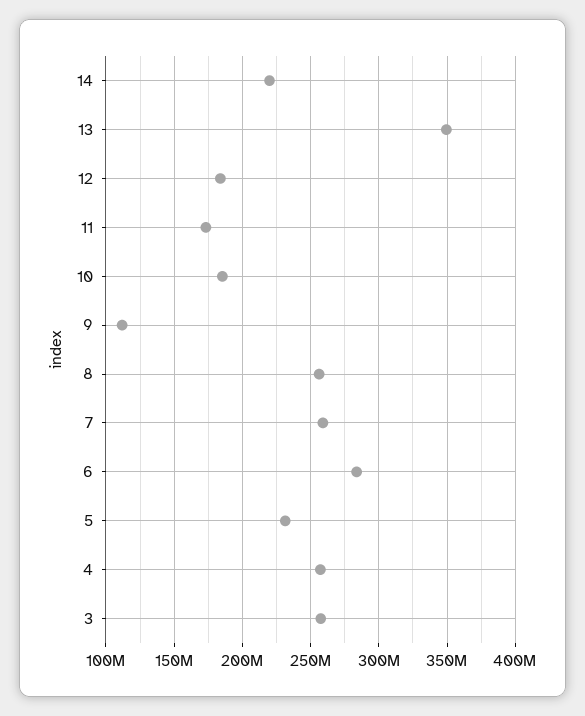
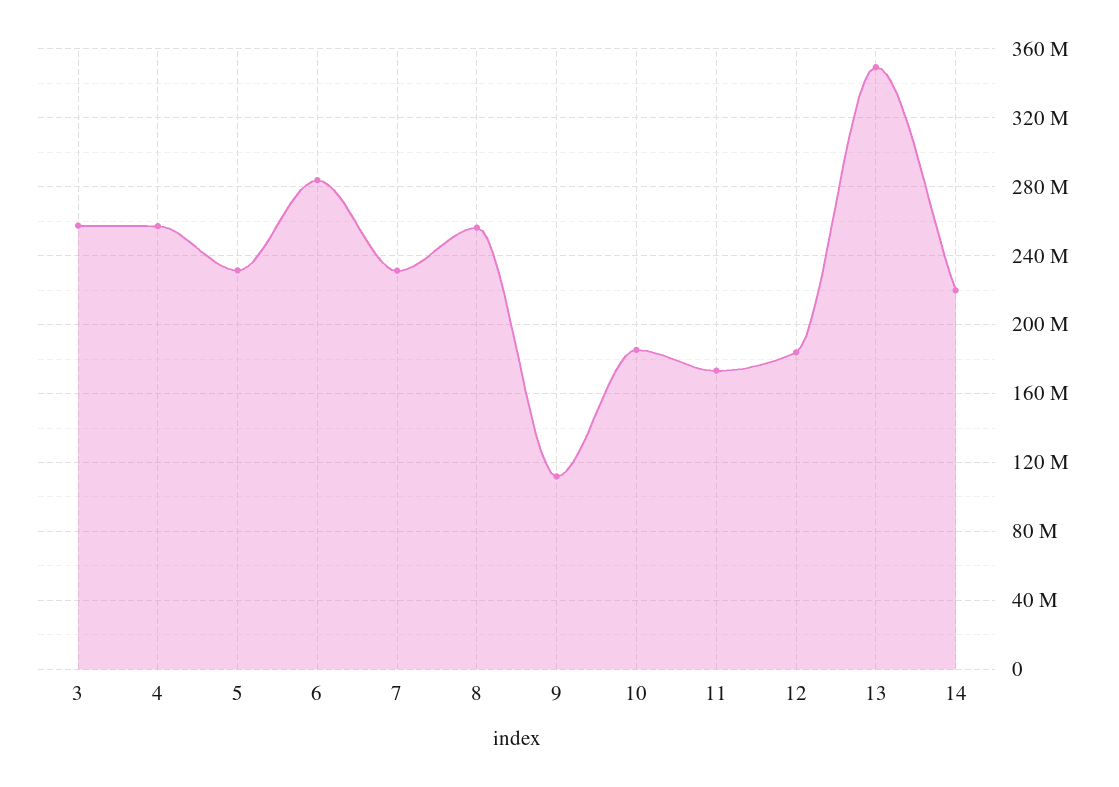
  {
    "14": 220000000,
    "13": 350000000,
    "12": 185000000,
    "11": 175000000,
    "10": 185000000,
    "9": 110000000,
    "8": 255000000,
-   "7": 260000000,
+   "7": 230000000,
    "6": 285000000,
    "5": 230000000,
    "4": 255000000,
    "3": 255000000
  }

